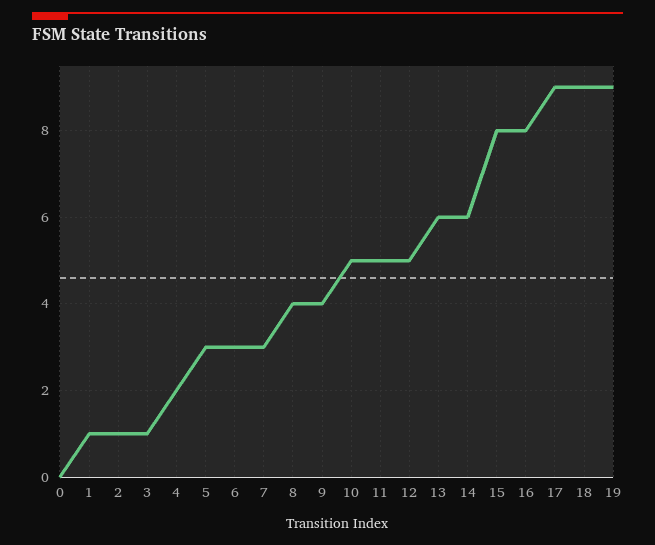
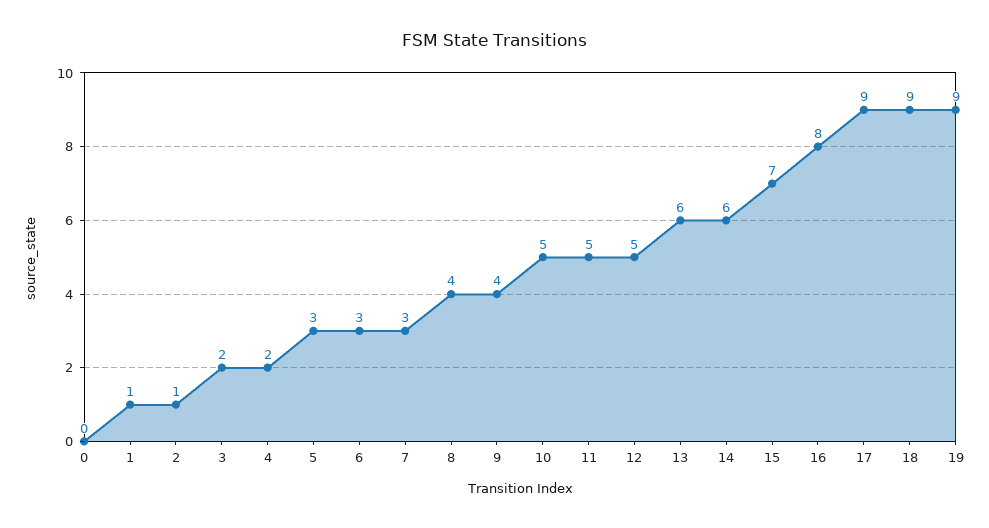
  {
    "0": 0,
    "1": 1,
    "2": 1,
-   "3": 1,
+   "3": 2,
    "4": 2,
    "5": 3,
    "6": 3,
    "7": 3,
    "8": 4,
    "9": 4,
    "10": 5,
    "11": 5,
    "12": 5,
    "13": 6,
    "14": 6,
-   "15": 8,
+   "15": 7,
    "16": 8,
    "17": 9,
    "18": 9,
    "19": 9
  }

